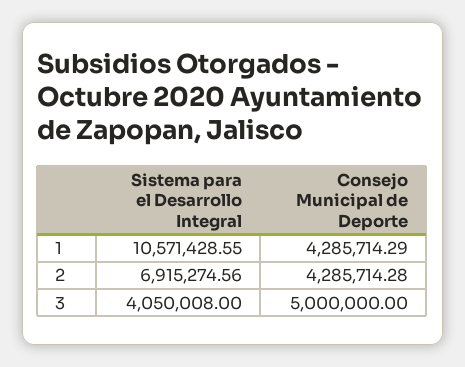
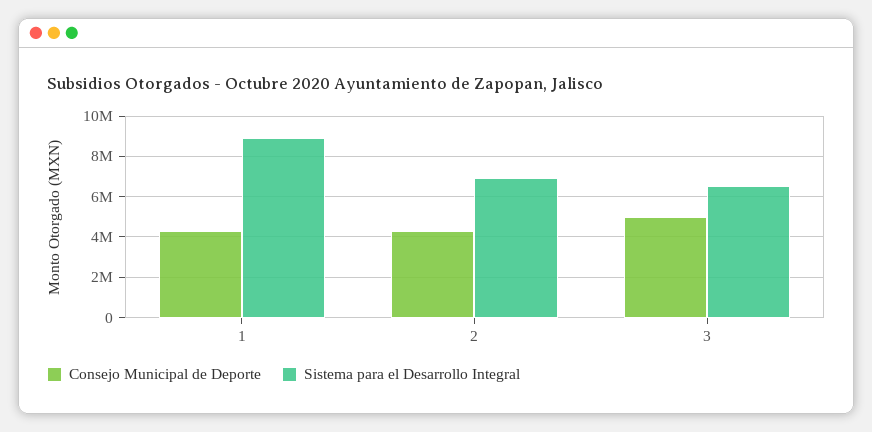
  {
    "Sistema para el Desarrollo Integral": {
-     "1": 10571428.55,
+     "1": 9000000,
      "2": 6915274.56,
-     "3": 4050008
+     "3": 6500000
    },
    "Consejo Municipal de Deporte": {
      "1": 4285714.29,
      "2": 4285714.28,
      "3": 5000000
    }
  }

